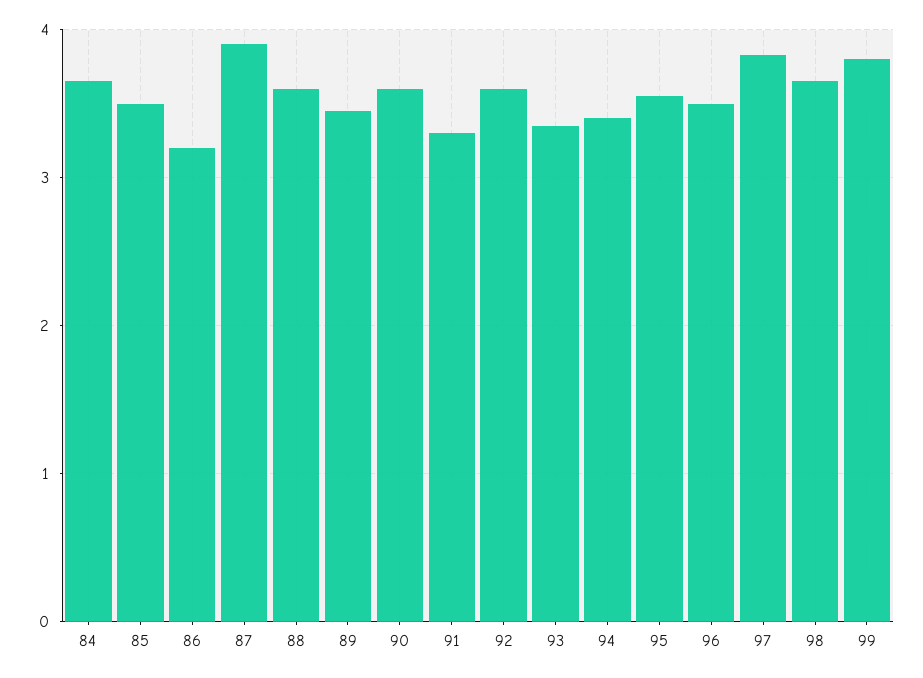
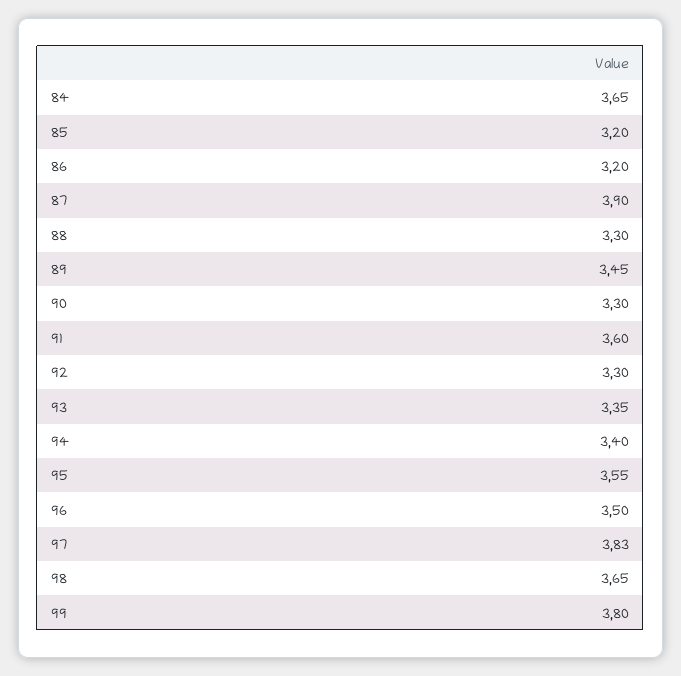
  {
    "84": 3.65,
-   "85": 3.5,
+   "85": 3.2,
    "86": 3.2,
    "87": 3.9,
-   "88": 3.6,
+   "88": 3.3,
    "89": 3.45,
-   "90": 3.6,
+   "90": 3.3,
-   "91": 3.3,
+   "91": 3.6,
-   "92": 3.6,
+   "92": 3.3,
    "93": 3.35,
    "94": 3.4,
    "95": 3.55,
    "96": 3.5,
    "97": 3.83,
    "98": 3.65,
    "99": 3.8
  }

